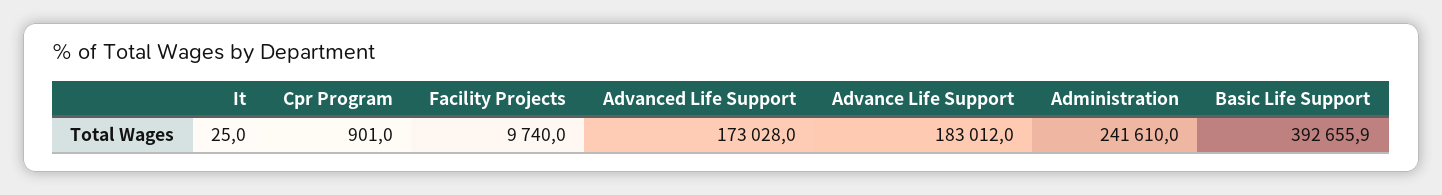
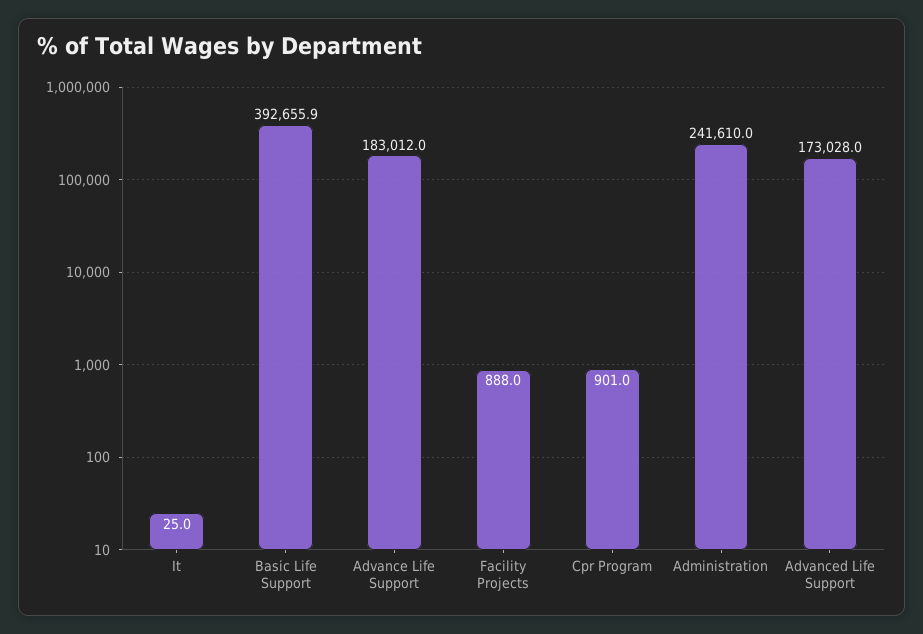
  {
    "It": 25,
    "Cpr Program": 901,
-   "Facility Projects": 9740,
+   "Facility Projects": 888,
    "Advanced Life Support": 173028,
    "Advance Life Support": 183012,
    "Administration": 241610,
    "Basic Life Support": 392655.9
  }

